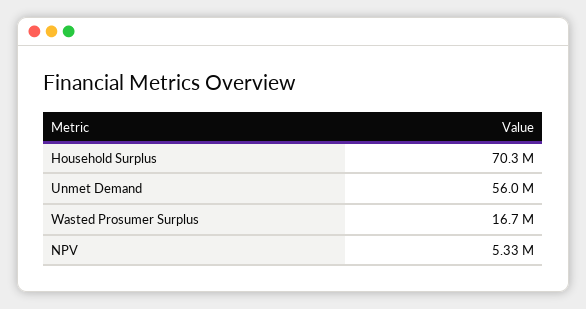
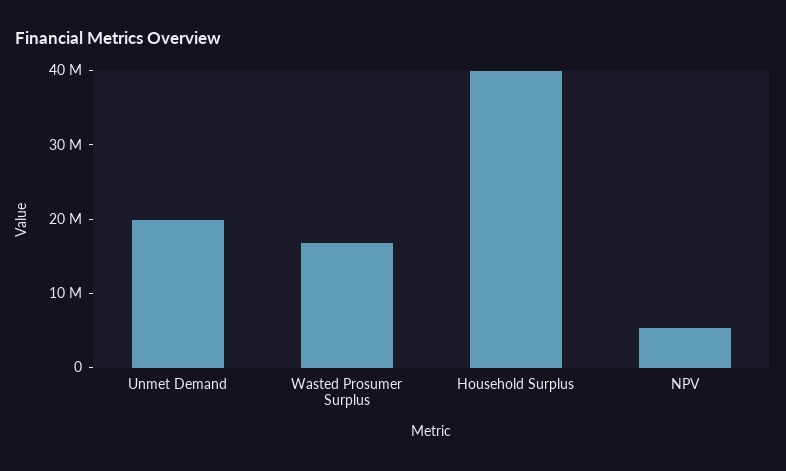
  {
-   "Household Surplus": 70300000,
+   "Household Surplus": 40000000,
-   "Unmet Demand": 56000000,
+   "Unmet Demand": 20000000,
    "Wasted Prosumer Surplus": 16700000,
    "NPV": 5330000
  }

